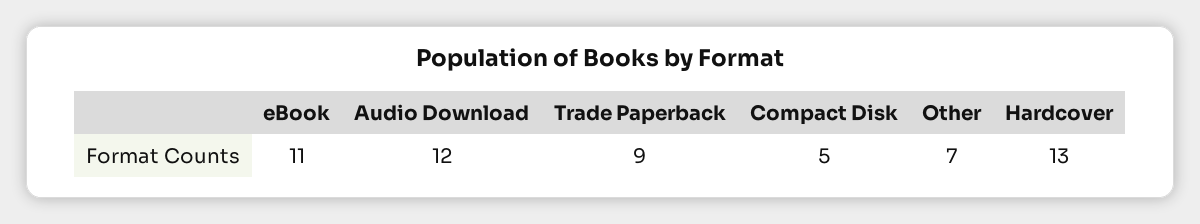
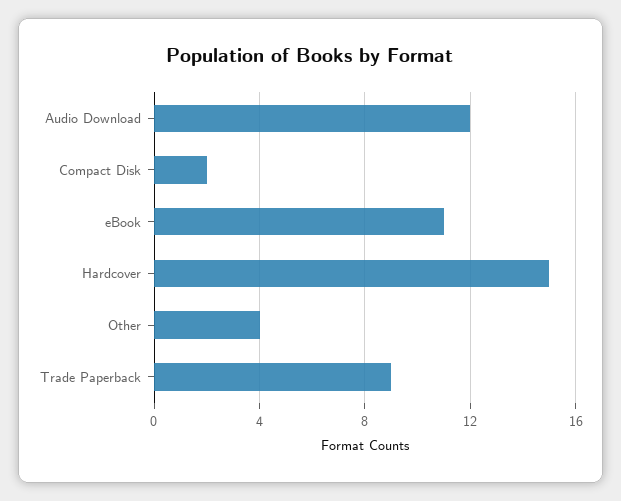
  {
    "eBook": 11,
    "Audio Download": 12,
    "Trade Paperback": 9,
-   "Compact Disk": 5,
+   "Compact Disk": 2,
-   "Other": 7,
+   "Other": 4,
-   "Hardcover": 13
+   "Hardcover": 15
  }

